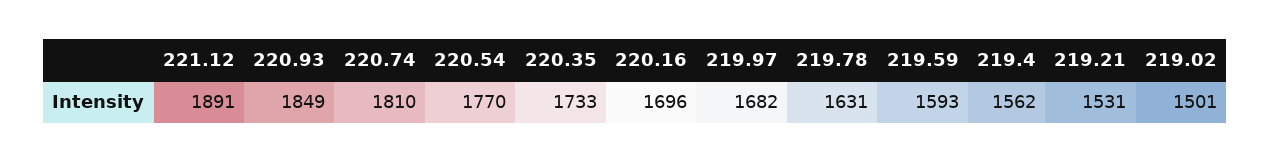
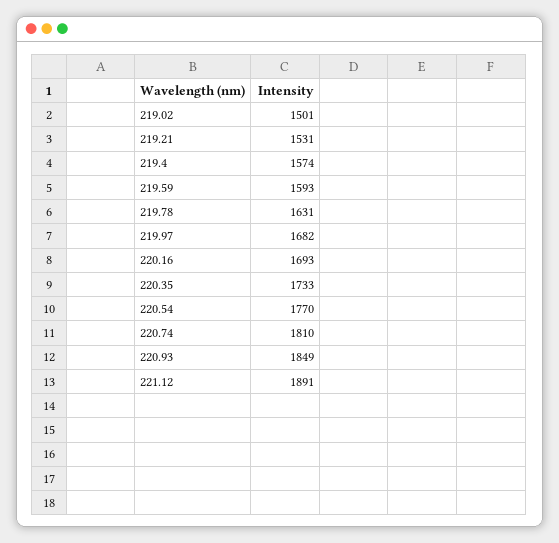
  {
    "221.12": 1891,
    "220.93": 1849,
    "220.74": 1810,
    "220.54": 1770,
    "220.35": 1733,
-   "220.16": 1696,
+   "220.16": 1693,
    "219.97": 1682,
    "219.78": 1631,
    "219.59": 1593,
-   "219.4": 1562,
+   "219.4": 1574,
    "219.21": 1531,
    "219.02": 1501
  }

